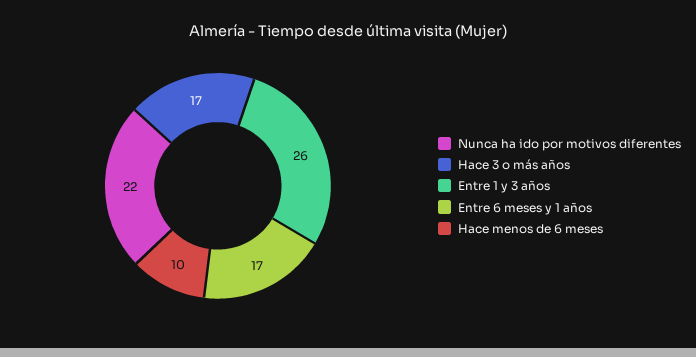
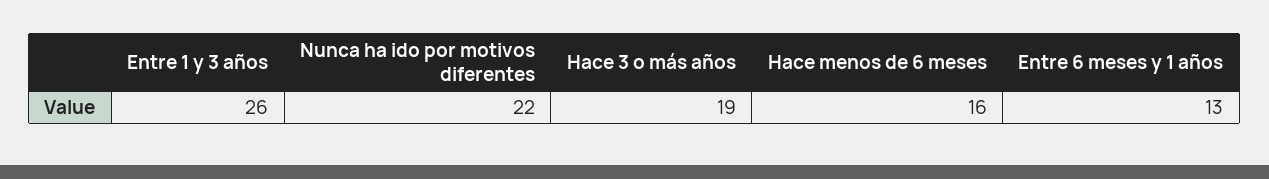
  {
    "Nunca ha ido por motivos diferentes": 22,
-   "Hace 3 o más años": 17,
+   "Hace 3 o más años": 19,
    "Entre 1 y 3 años": 26,
-   "Entre 6 meses y 1 años": 17,
+   "Entre 6 meses y 1 años": 13,
-   "Hace menos de 6 meses": 10
+   "Hace menos de 6 meses": 16
  }

